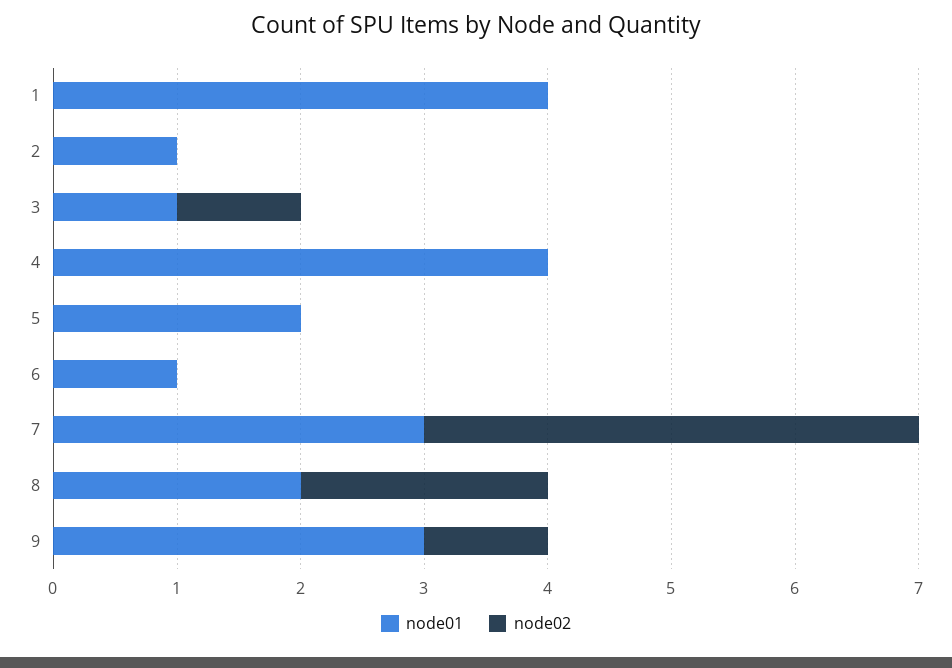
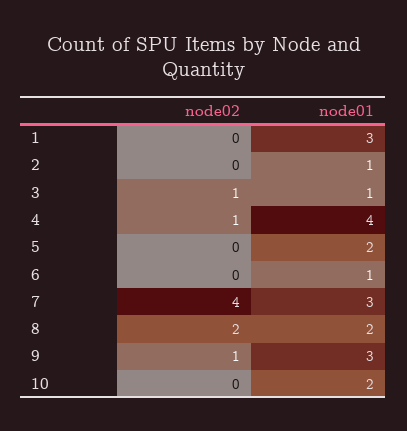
  {
    "node01": {
-     "1": 4,
+     "1": 3,
      "2": 1,
      "3": 1,
      "4": 4,
      "5": 2,
      "6": 1,
      "7": 3,
      "8": 2,
-     "9": 3
+     "9": 3,
+     "10": 2
    },
    "node02": {
      "1": 0,
      "2": 0,
      "3": 1,
-     "4": 0,
+     "4": 1,
      "5": 0,
      "6": 0,
      "7": 4,
      "8": 2,
-     "9": 1
+     "9": 1,
+     "10": 0
    }
  }

